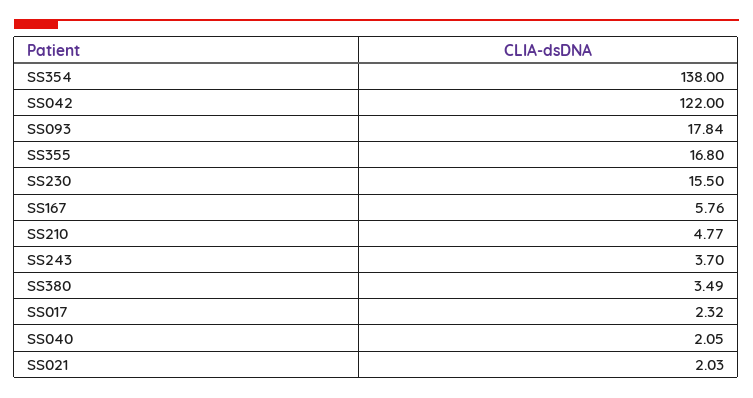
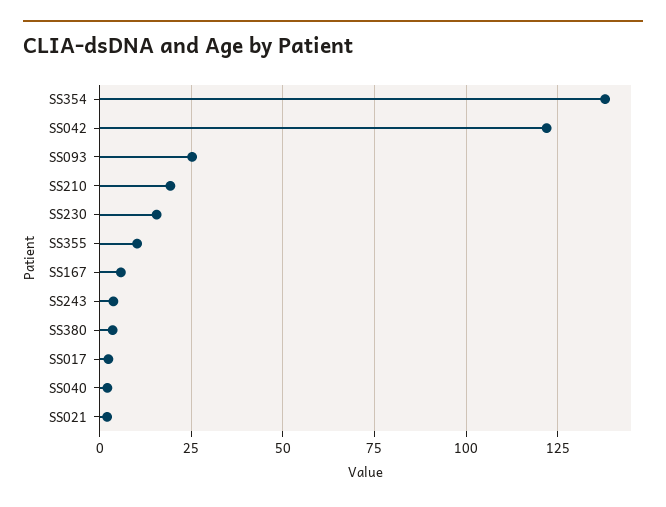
  {
    "SS354": 138,
    "SS042": 122,
-   "SS093": 17.84,
+   "SS093": 25,
-   "SS355": 16.8,
+   "SS355": 10,
    "SS230": 15.5,
    "SS167": 5.76,
-   "SS210": 4.77,
+   "SS210": 20,
    "SS243": 3.7,
    "SS380": 3.49,
    "SS017": 2.32,
    "SS040": 2.05,
    "SS021": 2.03
  }

